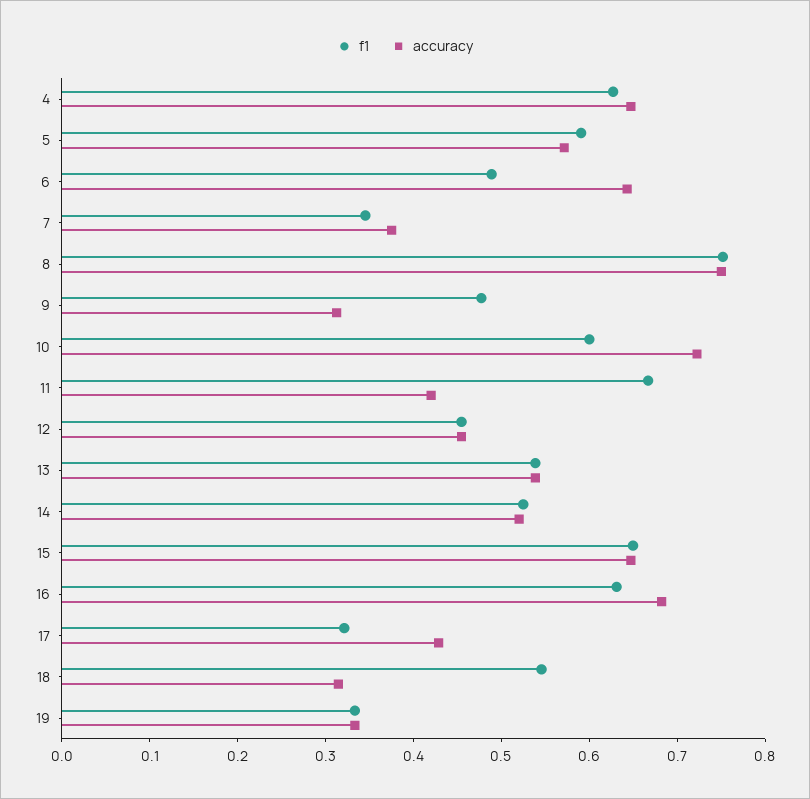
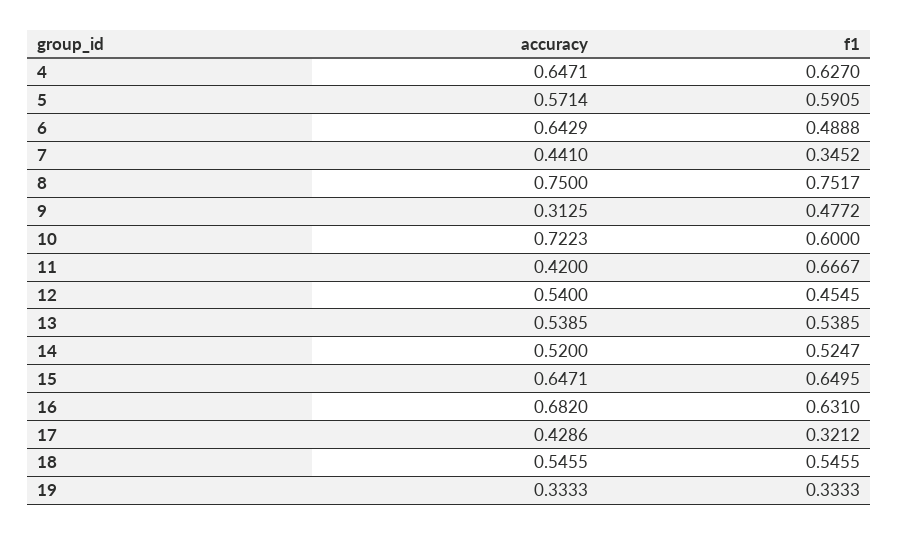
  {
    "f1": {
      "4": 0.627,
      "5": 0.5905,
      "6": 0.4888,
      "7": 0.3452,
      "8": 0.7517,
      "9": 0.4772,
      "10": 0.6,
      "11": 0.6667,
      "12": 0.4545,
      "13": 0.5385,
      "14": 0.5247,
      "15": 0.6495,
      "16": 0.631,
      "17": 0.3212,
      "18": 0.5455,
      "19": 0.3333
    },
    "accuracy": {
      "4": 0.6471,
      "5": 0.5714,
      "6": 0.6429,
-     "7": 0.38,
+     "7": 0.441,
      "8": 0.75,
      "9": 0.3125,
      "10": 0.7223,
      "11": 0.42,
-     "12": 0.46,
+     "12": 0.54,
      "13": 0.5385,
      "14": 0.52,
      "15": 0.6471,
      "16": 0.682,
      "17": 0.4286,
-     "18": 0.32,
+     "18": 0.5455,
      "19": 0.3333
    }
  }

